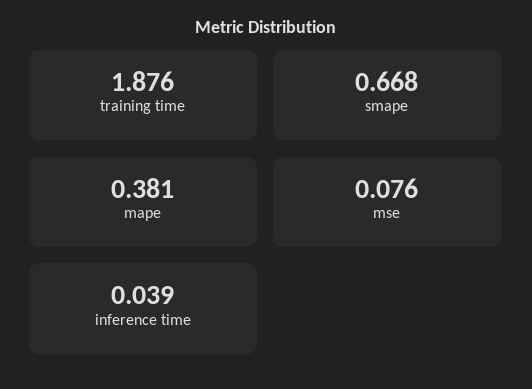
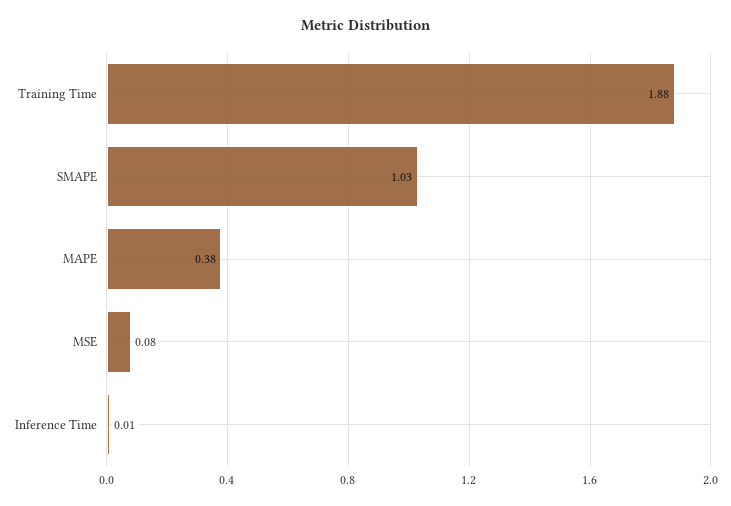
  {
    "training time": 1.876,
-   "smape": 0.668,
+   "smape": 1.03,
    "mape": 0.381,
    "mse": 0.076,
-   "inference time": 0.039
+   "inference time": 0.01
  }

